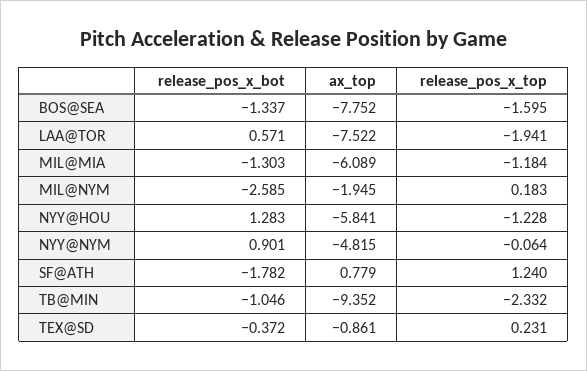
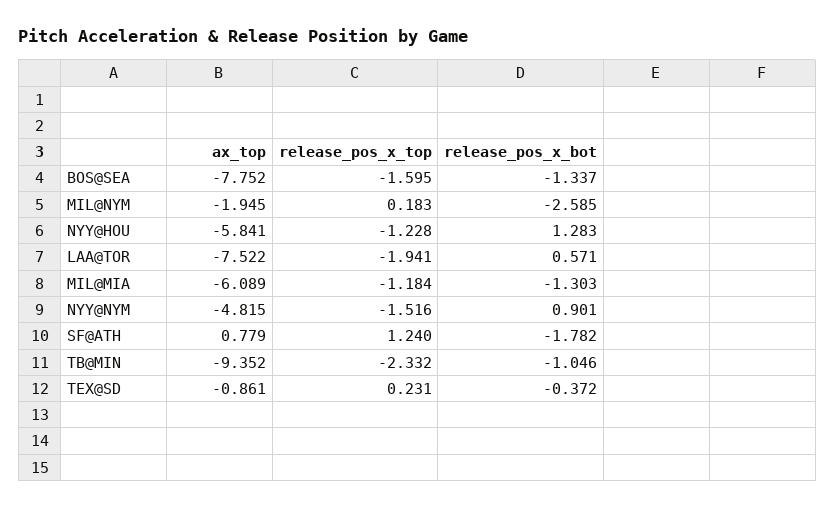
  {
    "release_pos_x_bot": {
      "BOS@SEA": -1.337,
      "LAA@TOR": 0.571,
      "MIL@MIA": -1.303,
      "MIL@NYM": -2.585,
      "NYY@HOU": 1.283,
      "NYY@NYM": 0.901,
      "SF@ATH": -1.782,
      "TB@MIN": -1.046,
      "TEX@SD": -0.372
    },
    "ax_top": {
      "BOS@SEA": -7.752,
      "LAA@TOR": -7.522,
      "MIL@MIA": -6.089,
      "MIL@NYM": -1.945,
      "NYY@HOU": -5.841,
      "NYY@NYM": -4.815,
      "SF@ATH": 0.779,
      "TB@MIN": -9.352,
      "TEX@SD": -0.861
    },
    "release_pos_x_top": {
      "BOS@SEA": -1.595,
      "LAA@TOR": -1.941,
      "MIL@MIA": -1.184,
      "MIL@NYM": 0.183,
      "NYY@HOU": -1.228,
-     "NYY@NYM": -0.064,
+     "NYY@NYM": -1.516,
      "SF@ATH": 1.24,
      "TB@MIN": -2.332,
      "TEX@SD": 0.231
    }
  }

